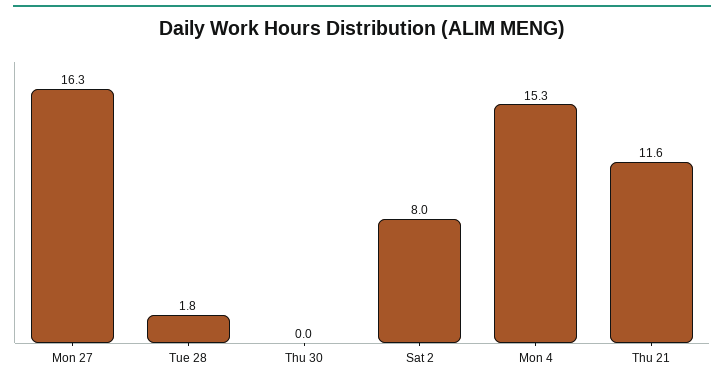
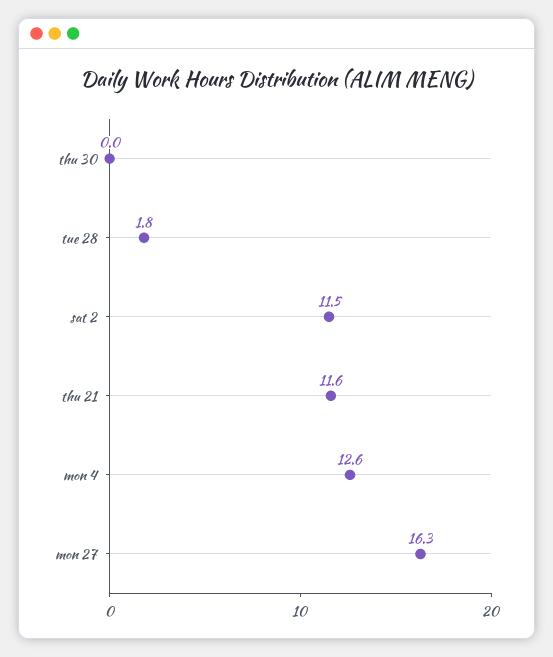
  {
    "Mon 27": 16.3,
    "Tue 28": 1.8,
    "Thu 30": 0,
-   "Sat 2": 8,
+   "Sat 2": 11.5,
-   "Mon 4": 15.3,
+   "Mon 4": 12.6,
    "Thu 21": 11.6
  }

